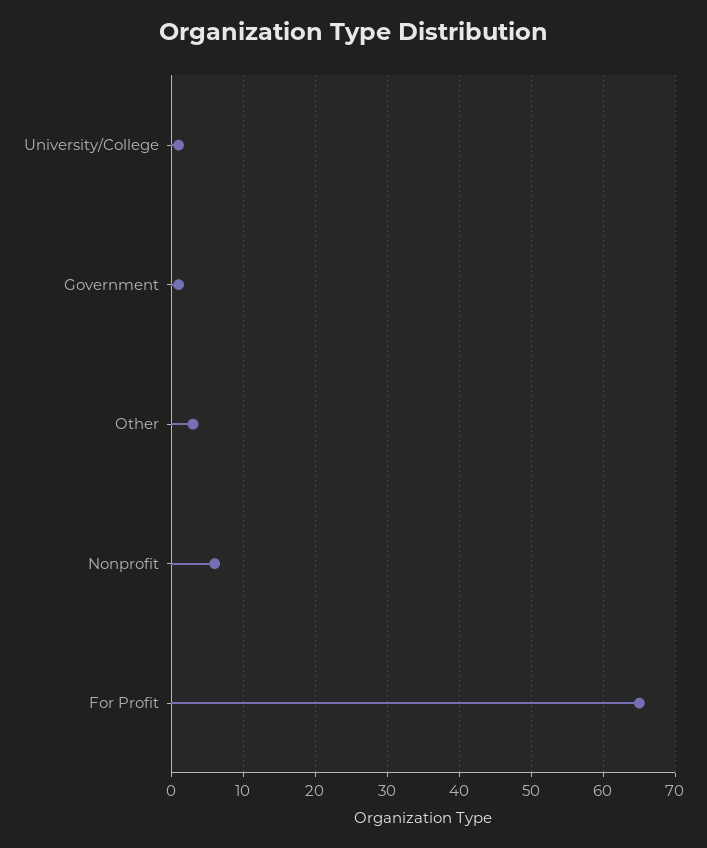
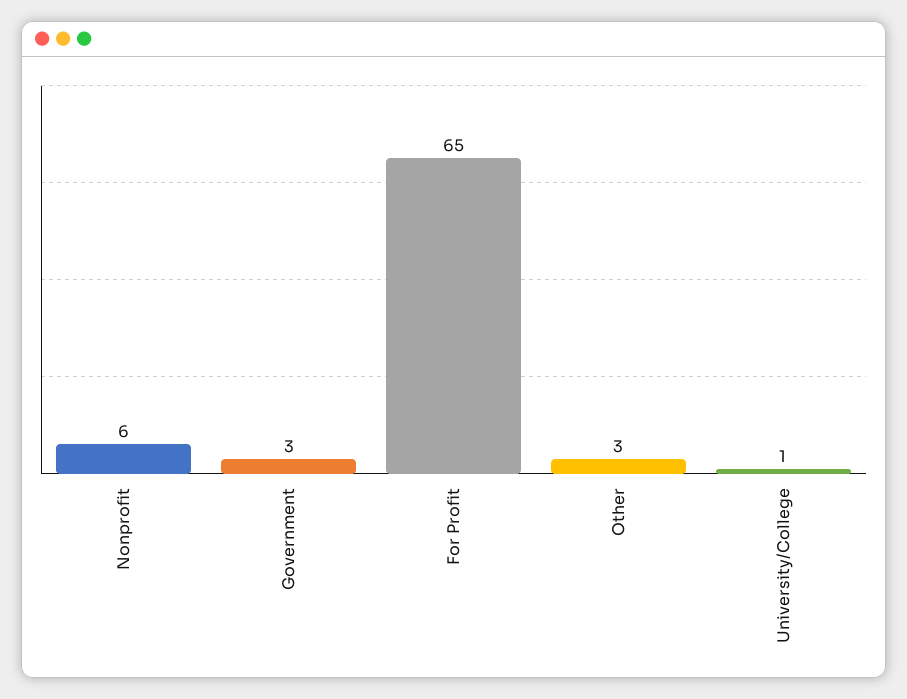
  {
    "University/College": 1,
-   "Government": 1,
+   "Government": 3,
    "Other": 3,
    "Nonprofit": 6,
    "For Profit": 65
  }

